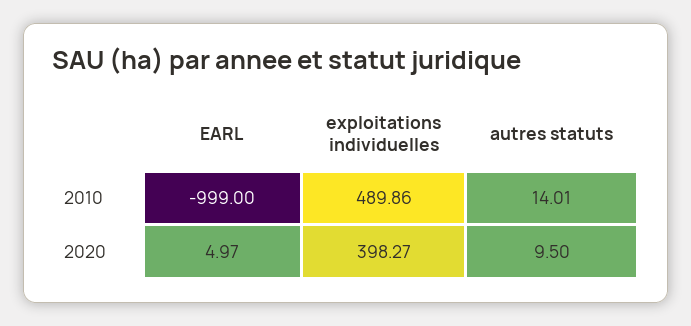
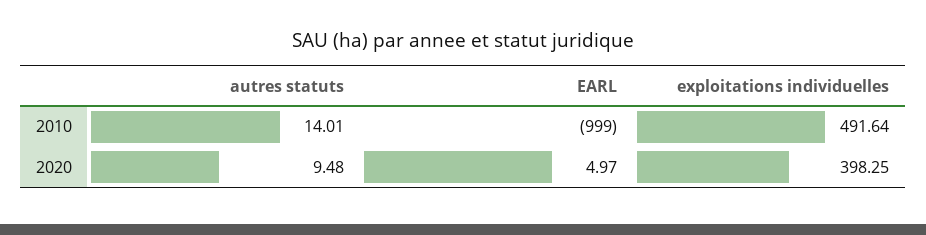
  {
    "EARL": {
      "2010": -999,
      "2020": 4.97
    },
    "exploitations individuelles": {
-     "2010": 489.86,
+     "2010": 491.64,
-     "2020": 398.27
+     "2020": 398.25
    },
    "autres statuts": {
      "2010": 14.01,
-     "2020": 9.5
+     "2020": 9.48
    }
  }

